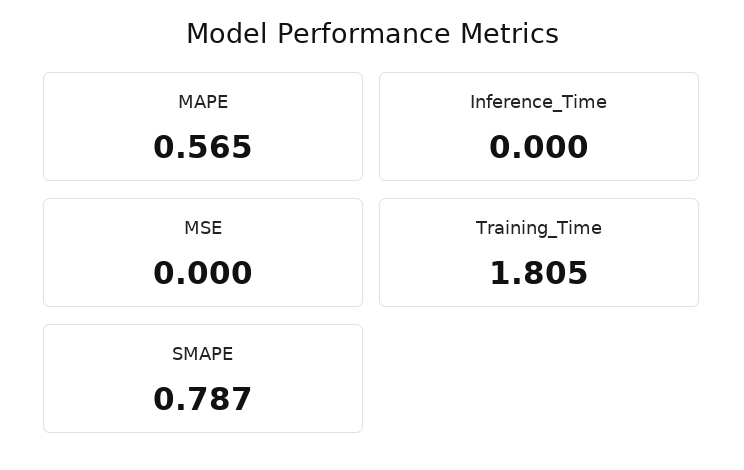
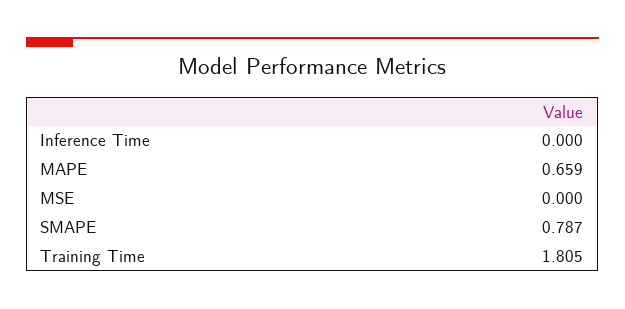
  {
-   "MAPE": 0.565,
+   "MAPE": 0.659,
    "Inference_Time": 0,
    "MSE": 0,
    "Training_Time": 1.805,
    "SMAPE": 0.787
  }

